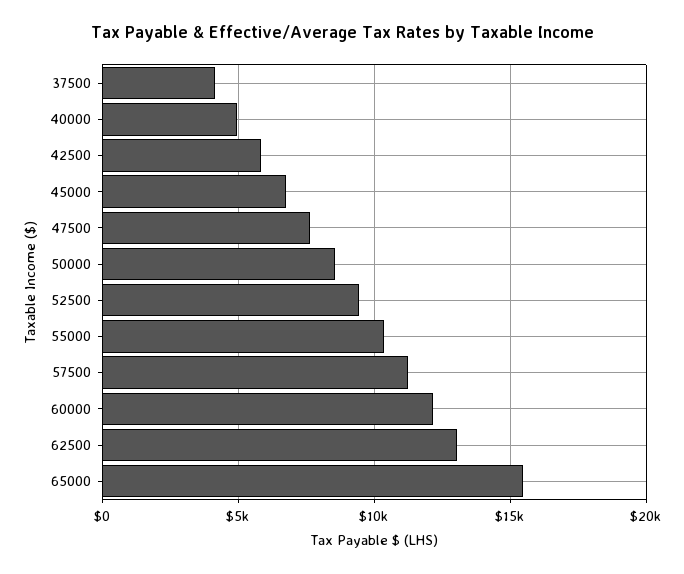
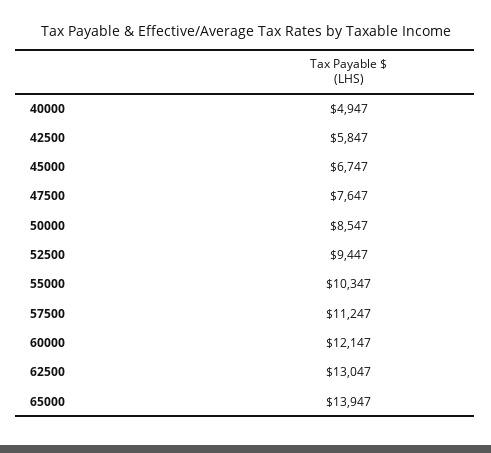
  {
-   "37500": 4000,
    "40000": 4947,
    "42500": 5847,
    "45000": 6747,
    "47500": 7647,
    "50000": 8547,
    "52500": 9447,
    "55000": 10347,
    "57500": 11247,
    "60000": 12147,
    "62500": 13047,
-   "65000": 15500
+   "65000": 13947
  }

